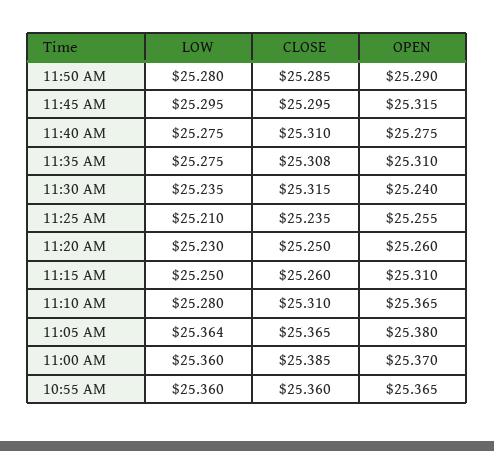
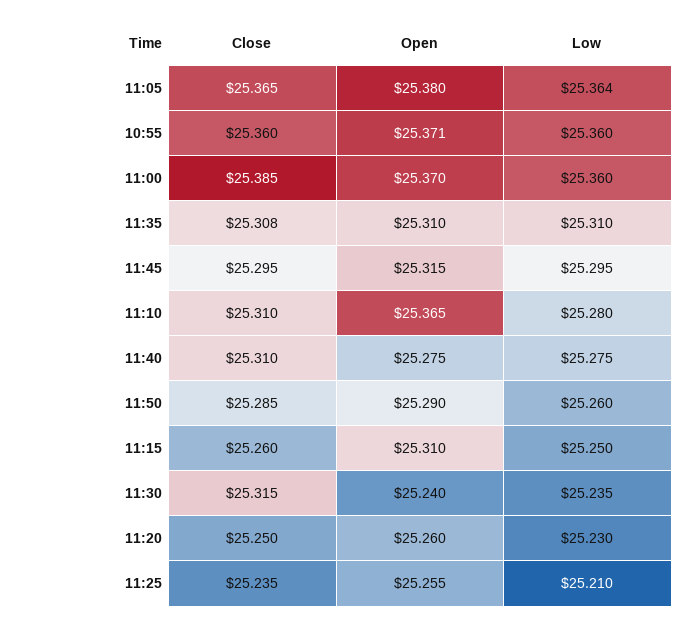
  {
    "LOW": {
-     "11:50 AM": 25.28,
+     "11:50 AM": 25.26,
      "11:45 AM": 25.295,
      "11:40 AM": 25.275,
-     "11:35 AM": 25.275,
+     "11:35 AM": 25.31,
      "11:30 AM": 25.235,
      "11:25 AM": 25.21,
      "11:20 AM": 25.23,
      "11:15 AM": 25.25,
      "11:10 AM": 25.28,
      "11:05 AM": 25.364,
      "11:00 AM": 25.36,
      "10:55 AM": 25.36
    },
    "CLOSE": {
      "11:50 AM": 25.285,
      "11:45 AM": 25.295,
      "11:40 AM": 25.31,
      "11:35 AM": 25.308,
      "11:30 AM": 25.315,
      "11:25 AM": 25.235,
      "11:20 AM": 25.25,
      "11:15 AM": 25.26,
      "11:10 AM": 25.31,
      "11:05 AM": 25.365,
      "11:00 AM": 25.385,
      "10:55 AM": 25.36
    },
    "OPEN": {
      "11:50 AM": 25.29,
      "11:45 AM": 25.315,
      "11:40 AM": 25.275,
      "11:35 AM": 25.31,
      "11:30 AM": 25.24,
      "11:25 AM": 25.255,
      "11:20 AM": 25.26,
      "11:15 AM": 25.31,
      "11:10 AM": 25.365,
      "11:05 AM": 25.38,
      "11:00 AM": 25.37,
-     "10:55 AM": 25.365
+     "10:55 AM": 25.371
    }
  }

